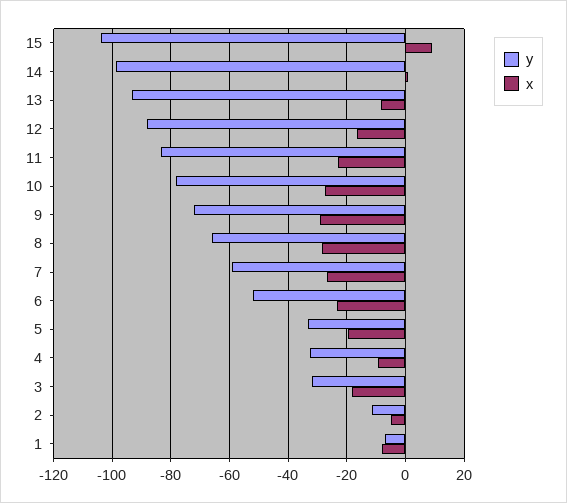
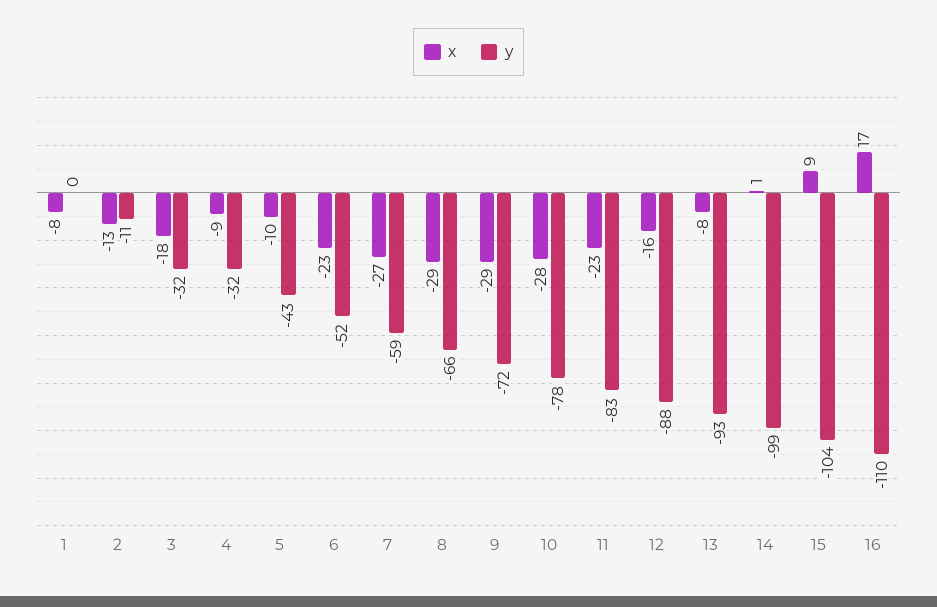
  {
    "y": {
      "15": -104,
      "14": -99,
      "13": -93,
      "12": -88,
      "11": -83,
      "10": -78,
      "9": -72,
      "8": -66,
      "7": -59,
      "6": -52,
-     "5": -32.5,
+     "5": -43,
      "4": -32,
      "3": -32,
      "2": -11,
-     "1": -7.5
+     "1": 0,
+     "16": -110
    },
    "x": {
      "15": 9,
      "14": 1,
      "13": -8,
      "12": -16,
      "11": -23,
      "10": -28,
      "9": -29,
      "8": -29,
      "7": -27,
      "6": -23,
-     "5": -20,
+     "5": -10,
      "4": -9,
      "3": -18,
-     "2": -5,
+     "2": -13,
-     "1": -8
+     "1": -8,
+     "16": 17
    }
  }

